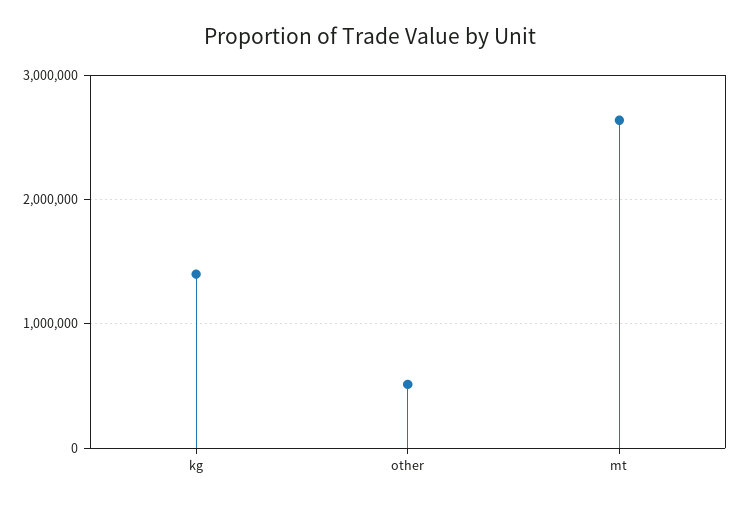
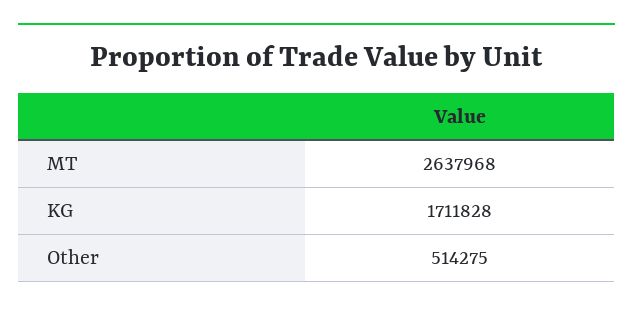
  {
-   "kg": 1400000,
+   "kg": 1711828,
    "other": 514275,
    "mt": 2637968
  }

